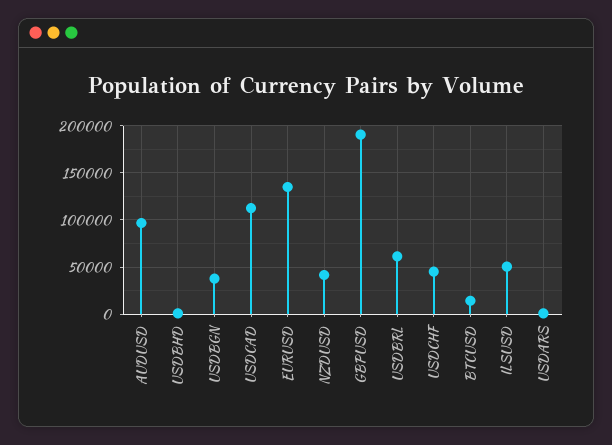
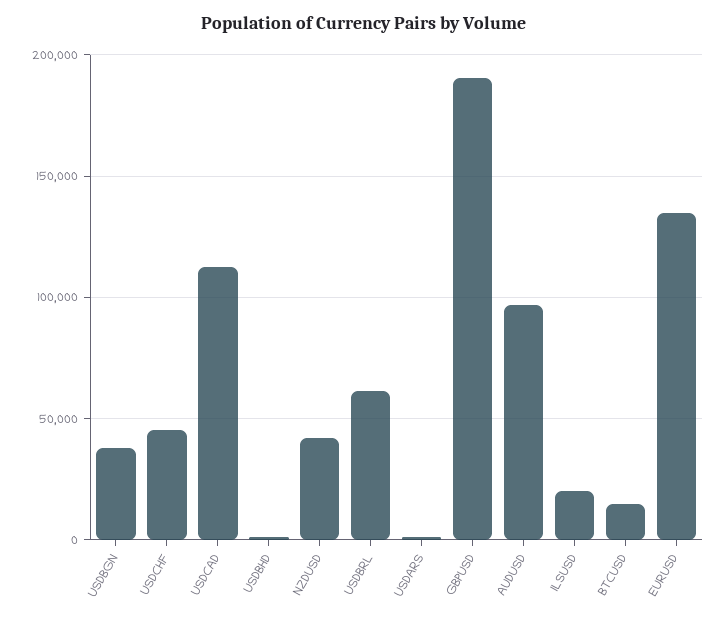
  {
    "AUDUSD": 95000,
    "USDBHD": 0,
    "USDBGN": 40000,
    "USDCAD": 115000,
    "EURUSD": 135000,
    "NZDUSD": 40000,
    "GBPUSD": 190000,
    "USDBRL": 60000,
    "USDCHF": 45000,
    "BTCUSD": 15000,
-   "ILSUSD": 50000,
+   "ILSUSD": 20000,
    "USDARS": 0
  }

